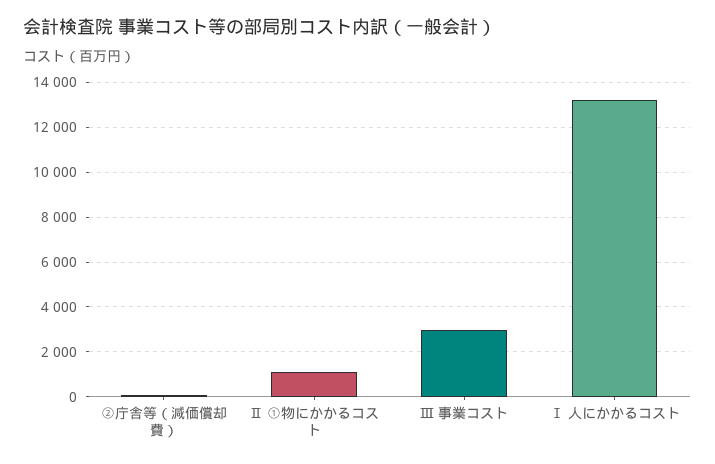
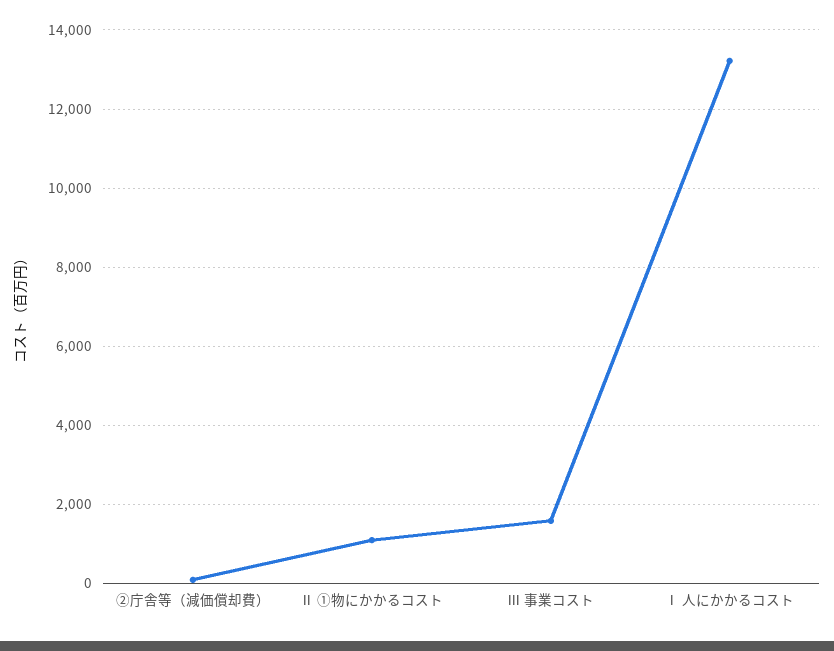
  {
    "②庁舎等（減価償却費）": 0,
    "Ⅱ ①物にかかるコスト": 1000,
-   "Ⅲ 事業コスト": 3000,
+   "Ⅲ 事業コスト": 1600,
    "Ⅰ 人にかかるコスト": 13200
  }

